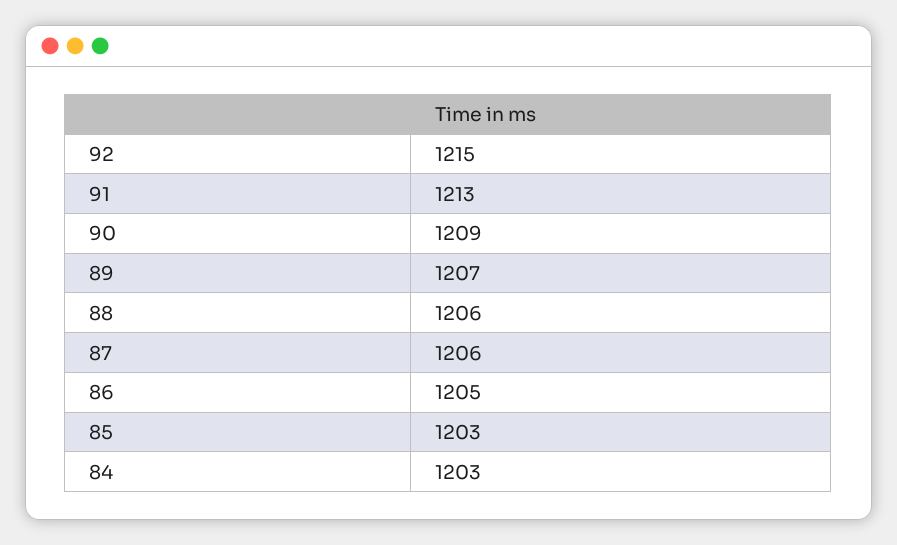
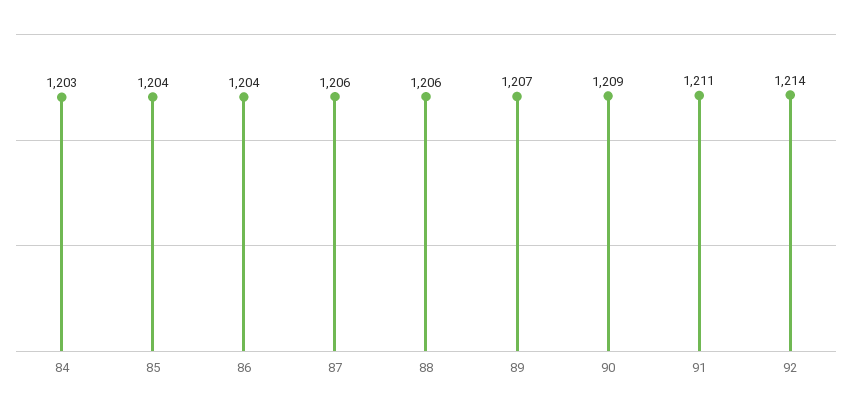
  {
-   "92": 1215,
+   "92": 1214,
-   "91": 1213,
+   "91": 1211,
    "90": 1209,
    "89": 1207,
    "88": 1206,
    "87": 1206,
-   "86": 1205,
+   "86": 1204,
-   "85": 1203,
+   "85": 1204,
    "84": 1203
  }

